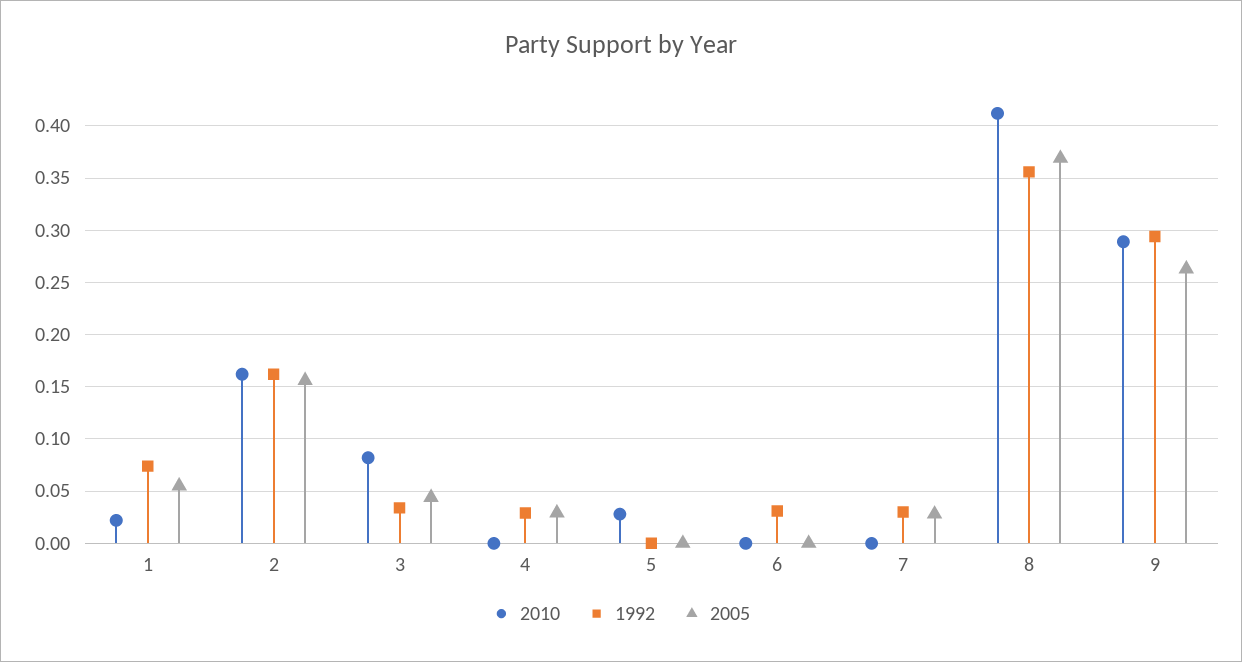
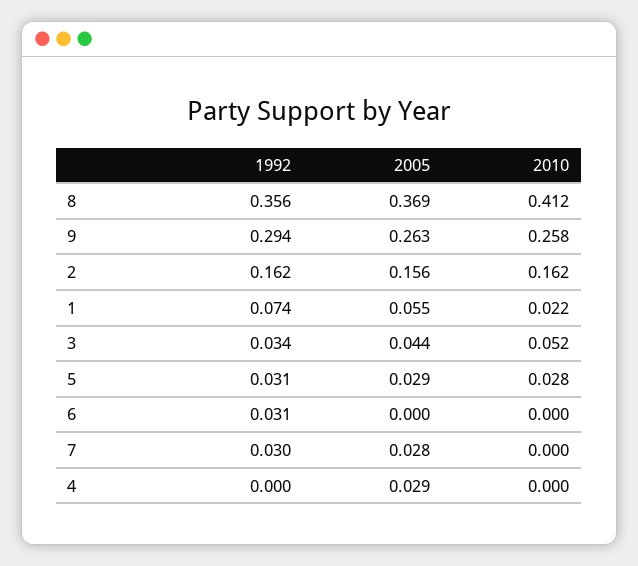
  {
    "2010": {
      "1": 0.022,
      "2": 0.162,
-     "3": 0.08,
+     "3": 0.052,
      "4": 0,
      "5": 0.028,
      "6": 0,
      "7": 0,
      "8": 0.412,
-     "9": 0.29
+     "9": 0.258
    },
    "1992": {
      "1": 0.074,
      "2": 0.162,
      "3": 0.034,
-     "4": 0.03,
+     "4": 0,
-     "5": 0,
+     "5": 0.031,
      "6": 0.031,
      "7": 0.03,
      "8": 0.356,
      "9": 0.294
    },
    "2005": {
      "1": 0.055,
      "2": 0.156,
      "3": 0.044,
      "4": 0.029,
-     "5": 0,
+     "5": 0.029,
      "6": 0,
      "7": 0.028,
      "8": 0.369,
      "9": 0.263
    }
  }

